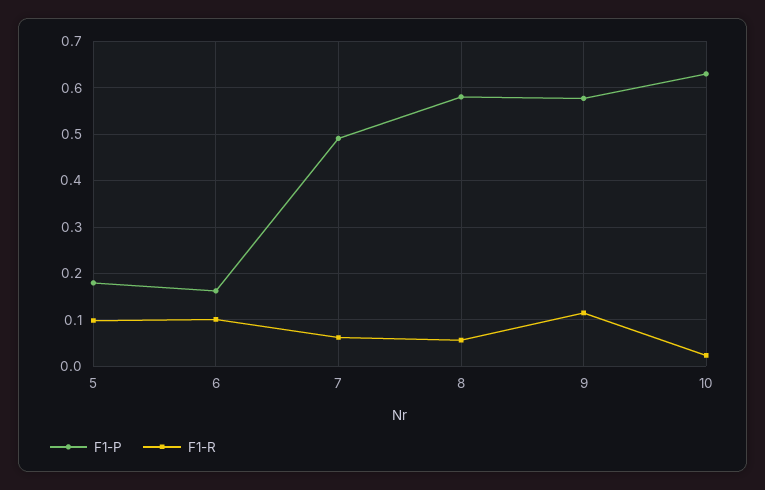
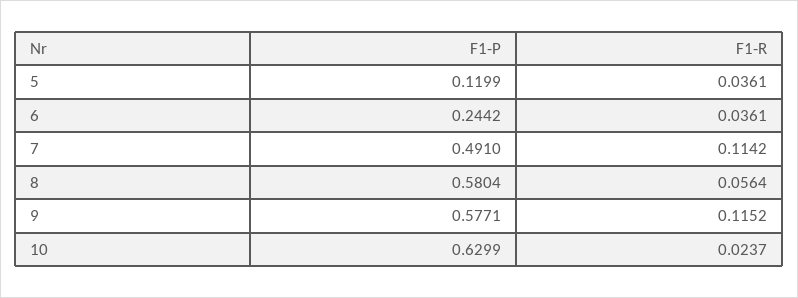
  {
    "F1-P": {
-     "5": 0.18,
+     "5": 0.1199,
-     "6": 0.16,
+     "6": 0.2442,
      "7": 0.491,
      "8": 0.5804,
      "9": 0.5771,
      "10": 0.6299
    },
    "F1-R": {
-     "5": 0.1,
+     "5": 0.0361,
-     "6": 0.1,
+     "6": 0.0361,
-     "7": 0.06,
+     "7": 0.1142,
      "8": 0.0564,
      "9": 0.1152,
      "10": 0.0237
    }
  }

